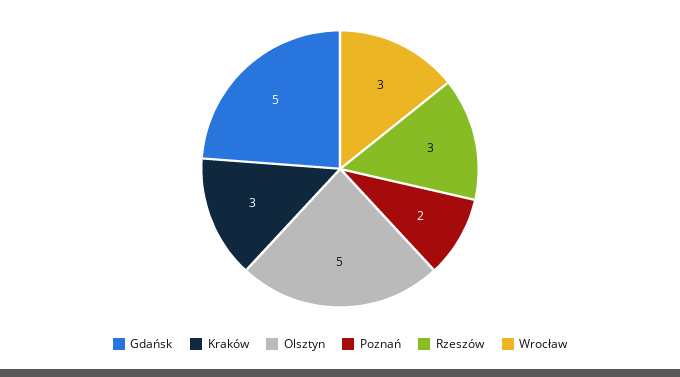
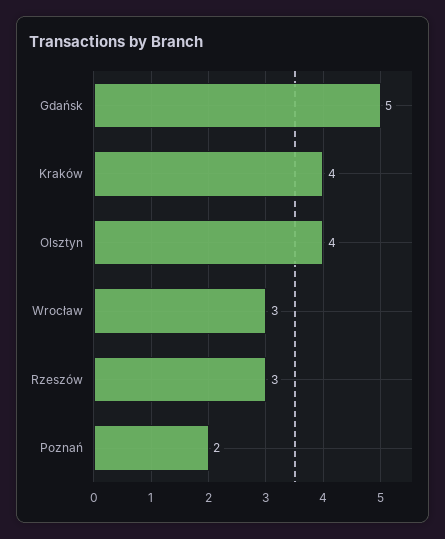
  {
    "Gdańsk": 5,
-   "Kraków": 3,
+   "Kraków": 4,
-   "Olsztyn": 5,
+   "Olsztyn": 4,
    "Poznań": 2,
    "Rzeszów": 3,
    "Wrocław": 3
  }

